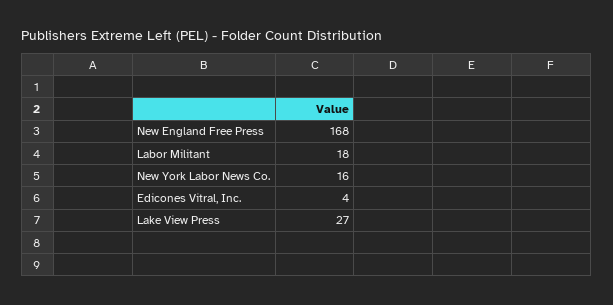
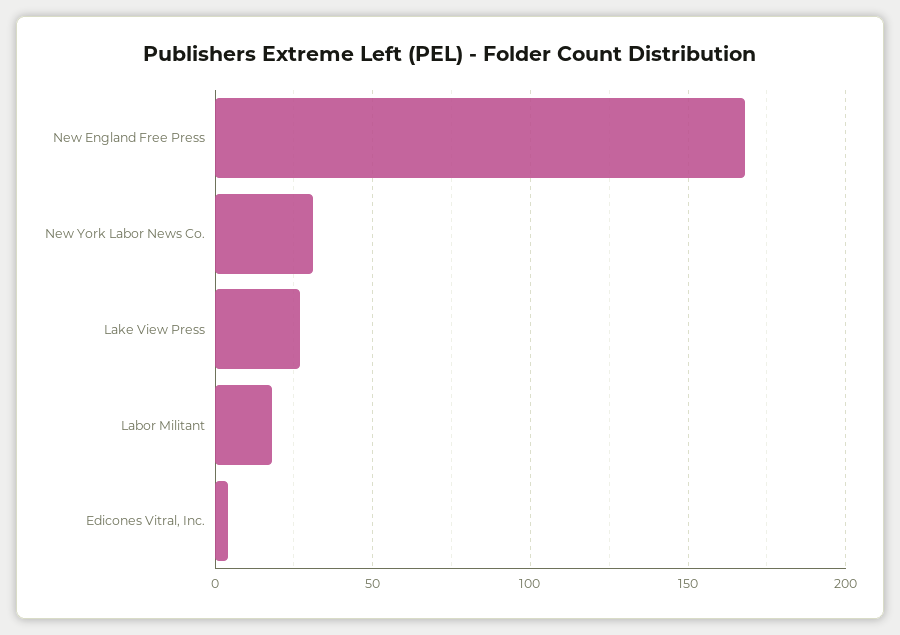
  {
    "New England Free Press": 168,
    "Labor Militant": 18,
-   "New York Labor News Co.": 16,
+   "New York Labor News Co.": 30,
    "Edicones Vitral, Inc.": 4,
    "Lake View Press": 27
  }

